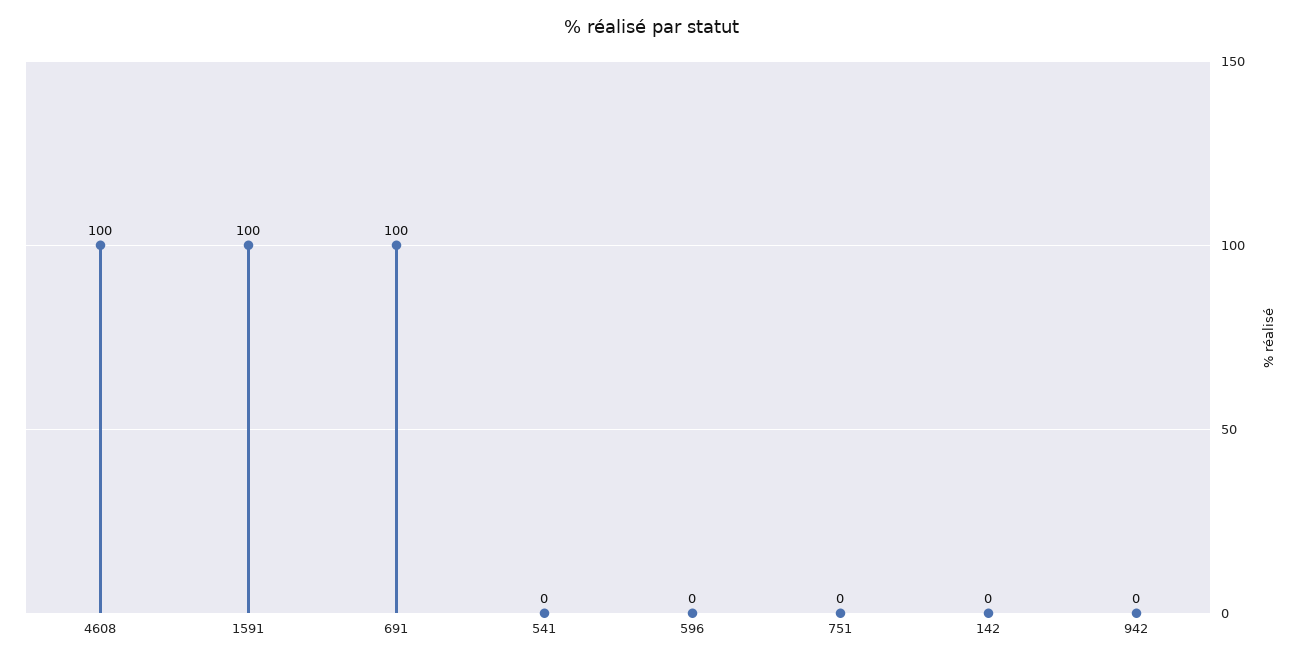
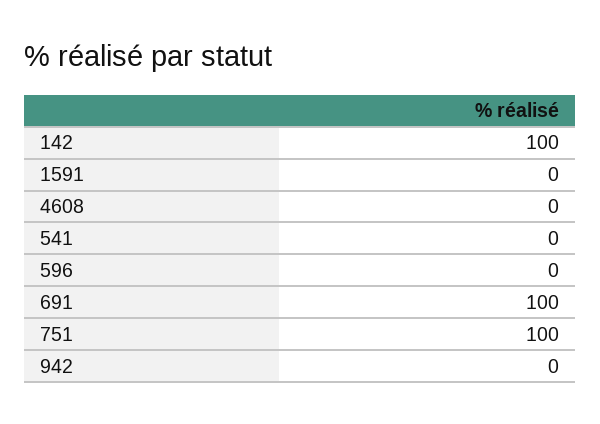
  {
-   "4608": 100,
+   "4608": 0,
-   "1591": 100,
+   "1591": 0,
    "691": 100,
    "541": 0,
    "596": 0,
-   "751": 0,
+   "751": 100,
-   "142": 0,
+   "142": 100,
    "942": 0
  }

